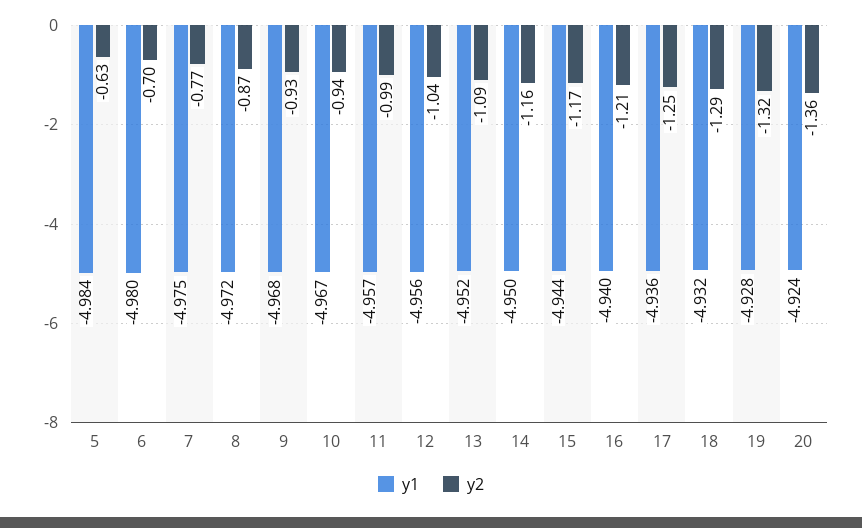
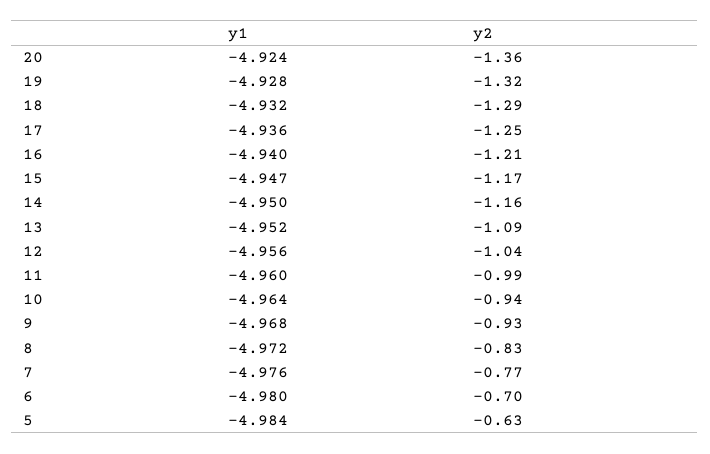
  {
    "y1": {
      "5": -4.984,
      "6": -4.98,
-     "7": -4.975,
+     "7": -4.976,
      "8": -4.972,
      "9": -4.968,
-     "10": -4.967,
+     "10": -4.964,
-     "11": -4.957,
+     "11": -4.96,
      "12": -4.956,
      "13": -4.952,
      "14": -4.95,
-     "15": -4.944,
+     "15": -4.947,
      "16": -4.94,
      "17": -4.936,
      "18": -4.932,
      "19": -4.928,
      "20": -4.924
    },
    "y2": {
      "5": -0.63,
      "6": -0.7,
      "7": -0.77,
-     "8": -0.87,
+     "8": -0.83,
      "9": -0.93,
      "10": -0.94,
      "11": -0.99,
      "12": -1.04,
      "13": -1.09,
      "14": -1.16,
      "15": -1.17,
      "16": -1.21,
      "17": -1.25,
      "18": -1.29,
      "19": -1.32,
      "20": -1.36
    }
  }

